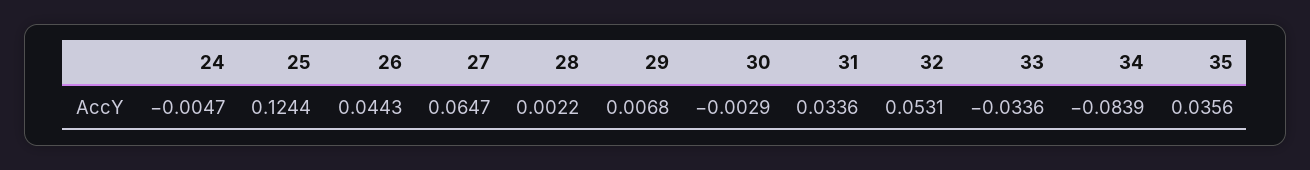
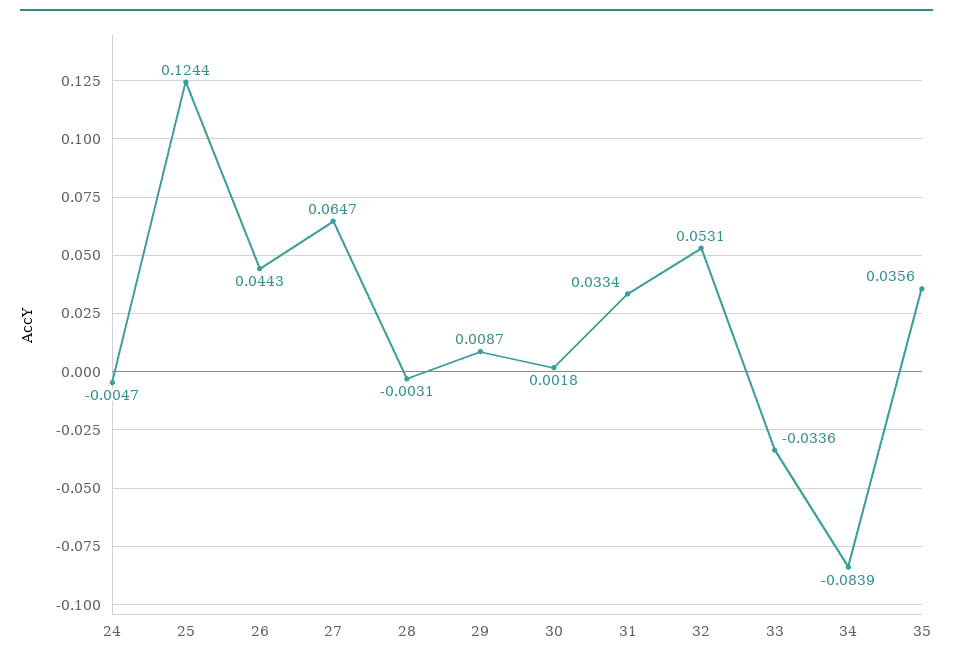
  {
    "24": -0.0047,
    "25": 0.1244,
    "26": 0.0443,
    "27": 0.0647,
-   "28": 0.0022,
+   "28": -0.0031,
-   "29": 0.0068,
+   "29": 0.0087,
-   "30": -0.0029,
+   "30": 0.0018,
-   "31": 0.0336,
+   "31": 0.0334,
    "32": 0.0531,
    "33": -0.0336,
    "34": -0.0839,
    "35": 0.0356
  }

